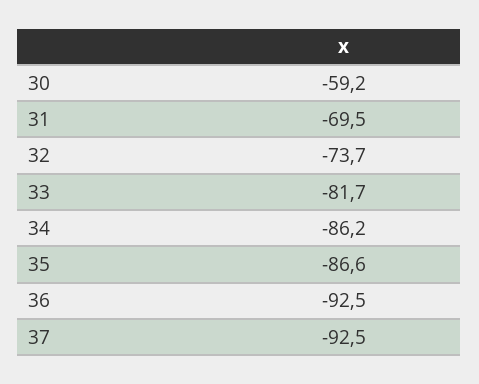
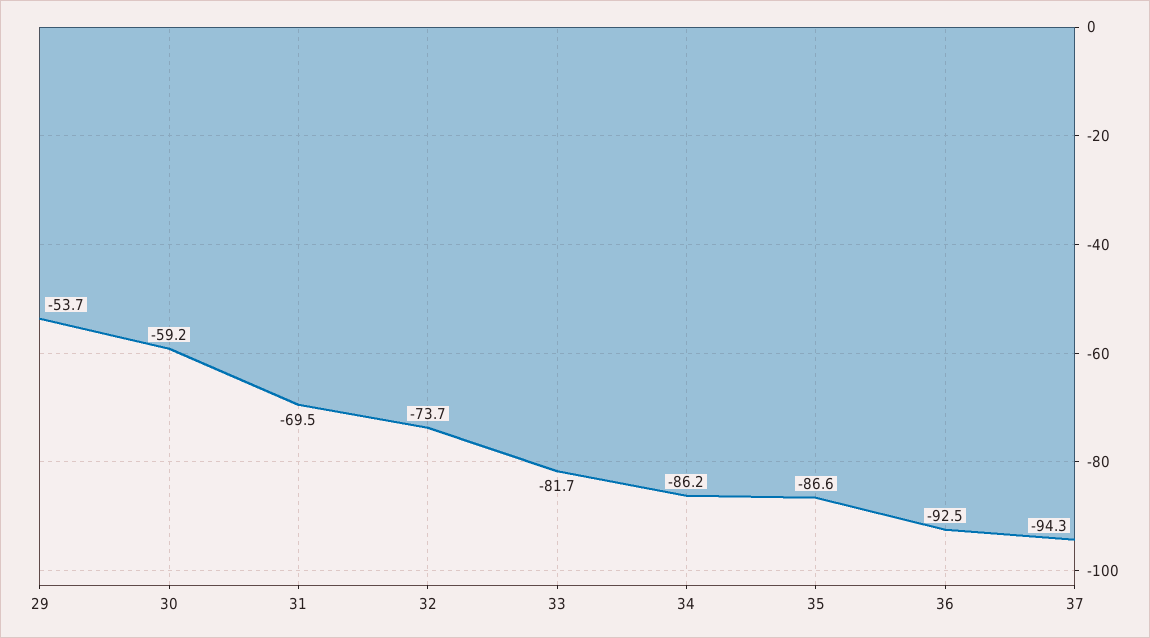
  {
    "30": -59.2,
    "31": -69.5,
    "32": -73.7,
    "33": -81.7,
    "34": -86.2,
    "35": -86.6,
    "36": -92.5,
-   "37": -92.5
+   "37": -94.3,
+   "29": -53.7
  }

